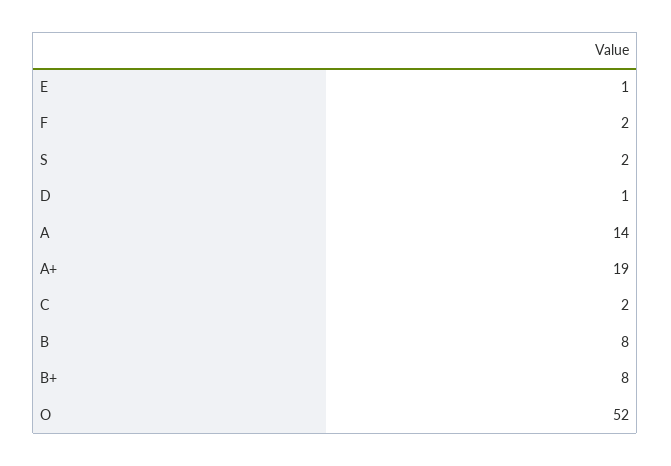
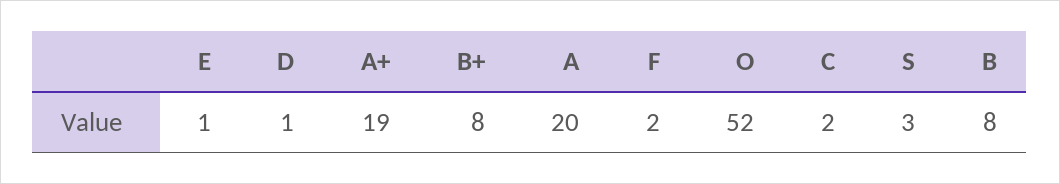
  {
    "E": 1,
    "F": 2,
-   "S": 2,
+   "S": 3,
    "D": 1,
-   "A": 14,
+   "A": 20,
    "A+": 19,
    "C": 2,
    "B": 8,
    "B+": 8,
    "O": 52
  }

